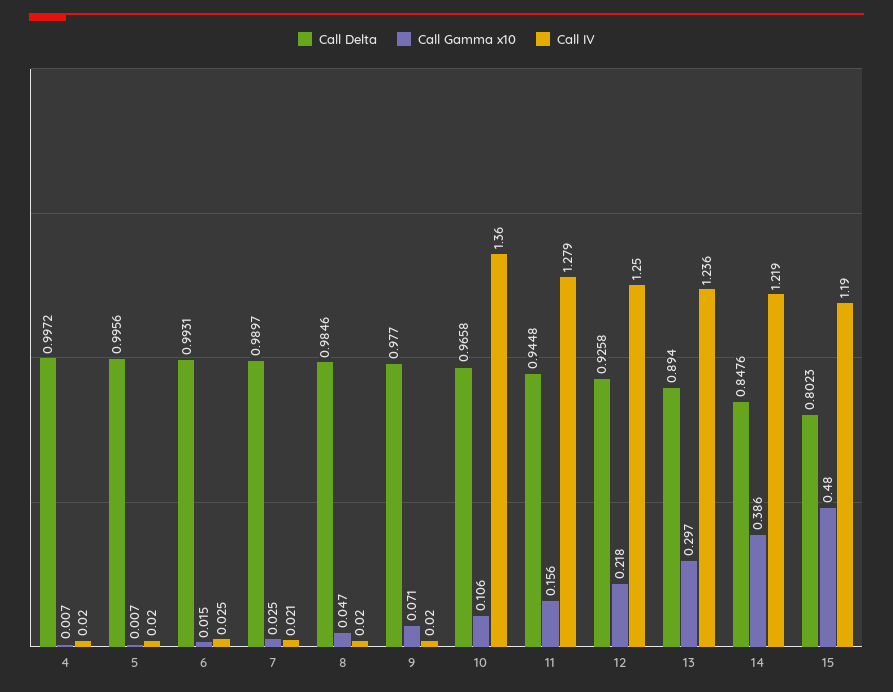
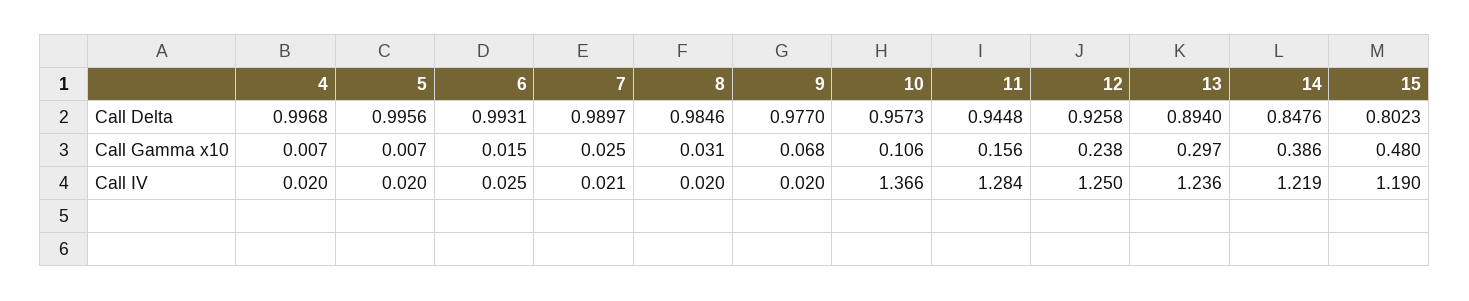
  {
    "Call Delta": {
-     "4": 0.9972,
+     "4": 0.9968,
      "5": 0.9956,
      "6": 0.9931,
      "7": 0.9897,
      "8": 0.9846,
      "9": 0.977,
-     "10": 0.9658,
+     "10": 0.9573,
      "11": 0.9448,
      "12": 0.9258,
      "13": 0.894,
      "14": 0.8476,
      "15": 0.8023
    },
    "Call Gamma x10": {
      "4": 0.007,
      "5": 0.007,
      "6": 0.015,
      "7": 0.025,
-     "8": 0.047,
+     "8": 0.031,
-     "9": 0.071,
+     "9": 0.068,
      "10": 0.106,
      "11": 0.156,
-     "12": 0.218,
+     "12": 0.238,
      "13": 0.297,
      "14": 0.386,
      "15": 0.48
    },
    "Call IV": {
      "4": 0.02,
      "5": 0.02,
      "6": 0.025,
      "7": 0.021,
      "8": 0.02,
      "9": 0.02,
-     "10": 1.36,
+     "10": 1.366,
-     "11": 1.279,
+     "11": 1.284,
      "12": 1.25,
      "13": 1.236,
      "14": 1.219,
      "15": 1.19
    }
  }

